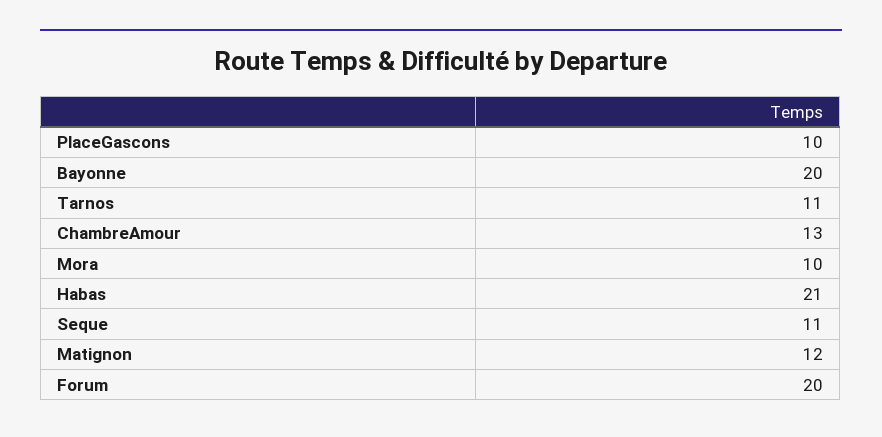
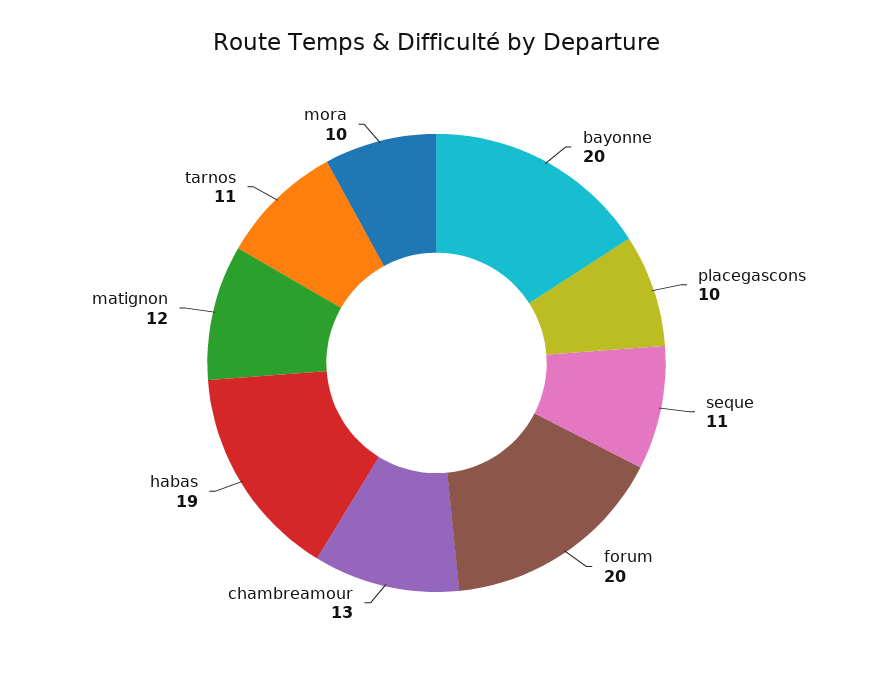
  {
    "PlaceGascons": 10,
    "Bayonne": 20,
    "Tarnos": 11,
    "ChambreAmour": 13,
    "Mora": 10,
-   "Habas": 21,
+   "Habas": 19,
    "Seque": 11,
    "Matignon": 12,
    "Forum": 20
  }

